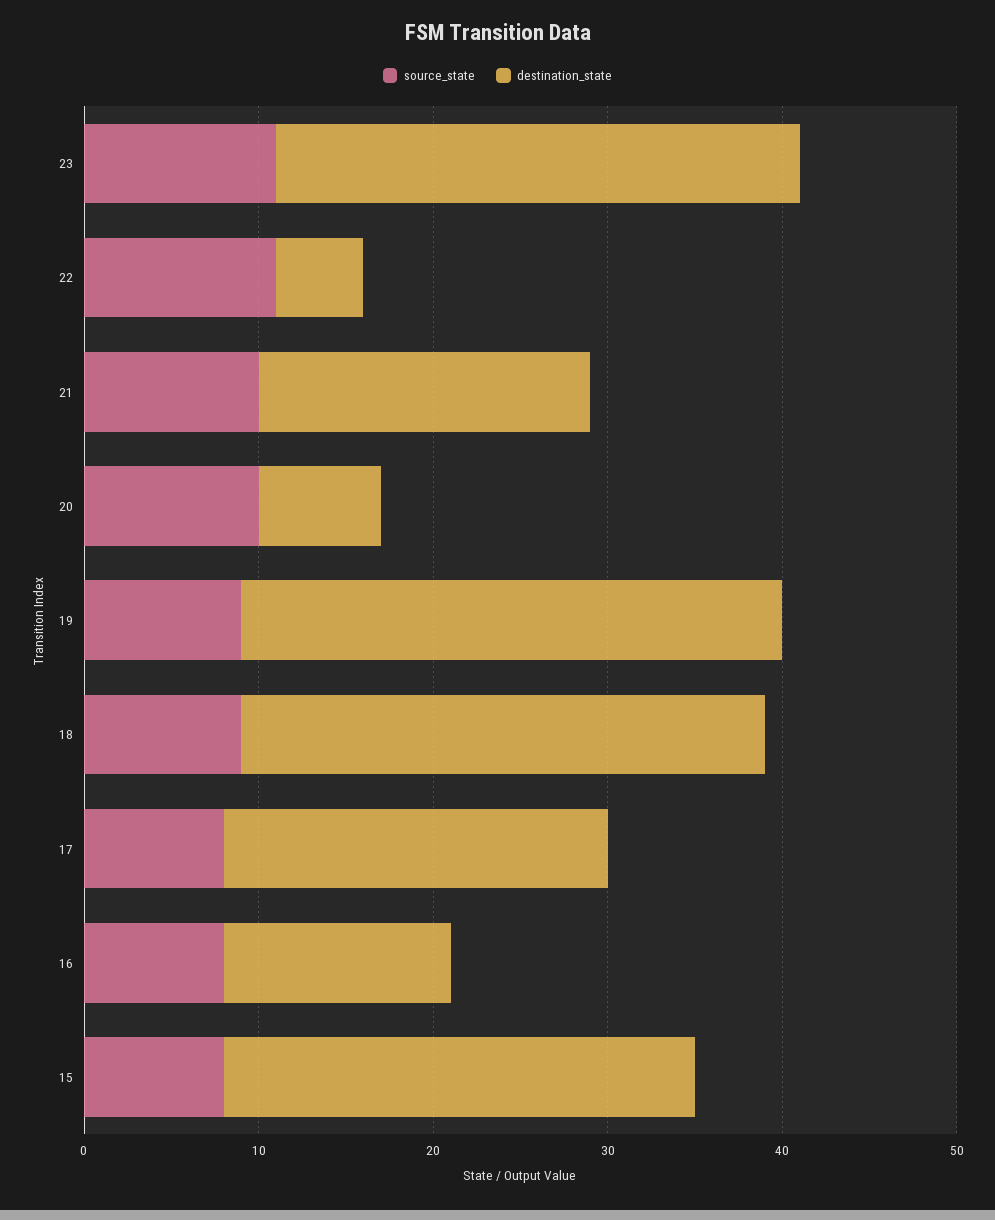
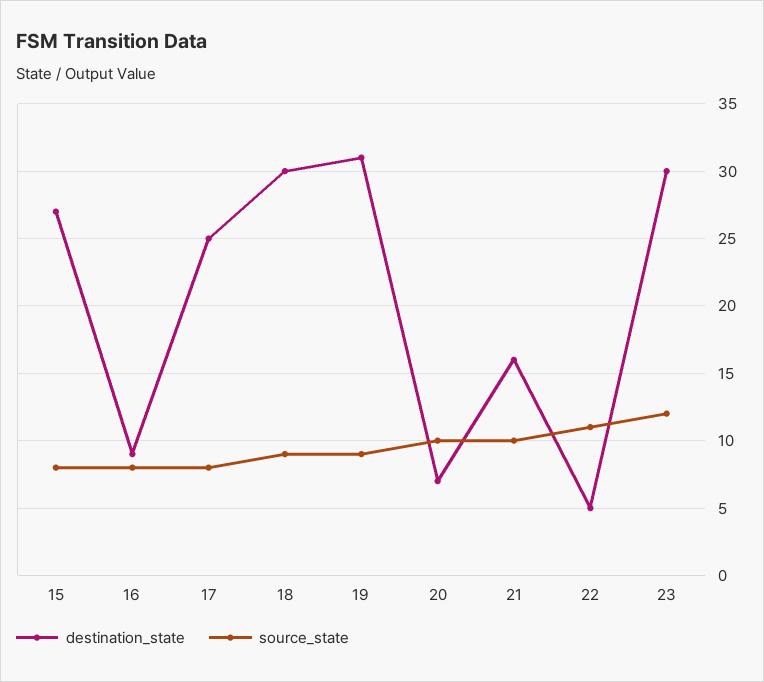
  {
    "source_state": {
-     "23": 11,
+     "23": 12,
      "22": 11,
      "21": 10,
      "20": 10,
      "19": 9,
      "18": 9,
      "17": 8,
      "16": 8,
      "15": 8
    },
    "destination_state": {
      "23": 30,
      "22": 5,
-     "21": 19,
+     "21": 16,
      "20": 7,
      "19": 31,
      "18": 30,
-     "17": 22,
+     "17": 25,
-     "16": 13,
+     "16": 9,
      "15": 27
    }
  }

